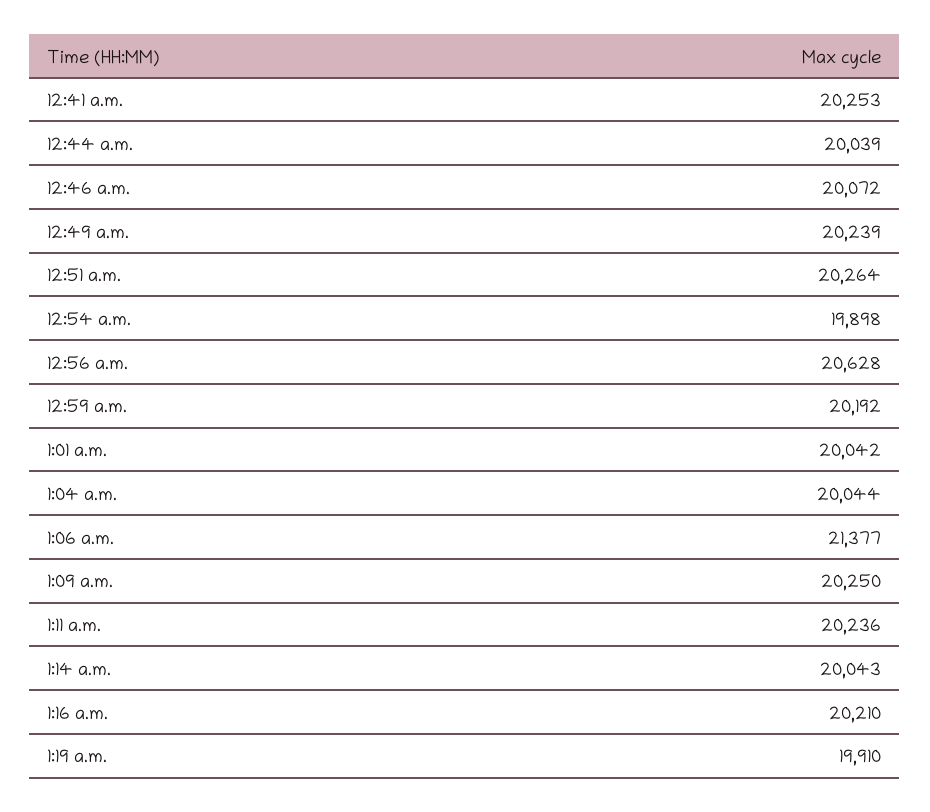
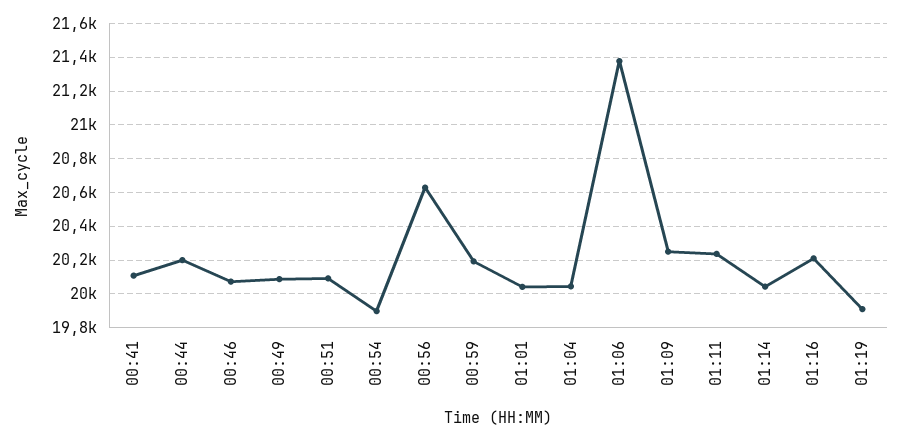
  {
-   "12:41 a.m.": 20253,
+   "12:41 a.m.": 20100,
-   "12:44 a.m.": 20039,
+   "12:44 a.m.": 20200,
    "12:46 a.m.": 20072,
-   "12:49 a.m.": 20239,
+   "12:49 a.m.": 20100,
-   "12:51 a.m.": 20264,
+   "12:51 a.m.": 20100,
    "12:54 a.m.": 19898,
    "12:56 a.m.": 20628,
    "12:59 a.m.": 20192,
    "1:01 a.m.": 20042,
    "1:04 a.m.": 20044,
    "1:06 a.m.": 21377,
    "1:09 a.m.": 20250,
    "1:11 a.m.": 20236,
    "1:14 a.m.": 20043,
    "1:16 a.m.": 20210,
    "1:19 a.m.": 19910
  }

